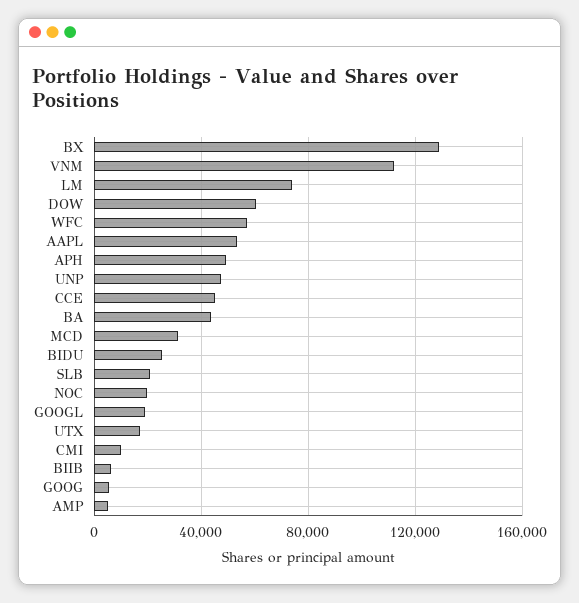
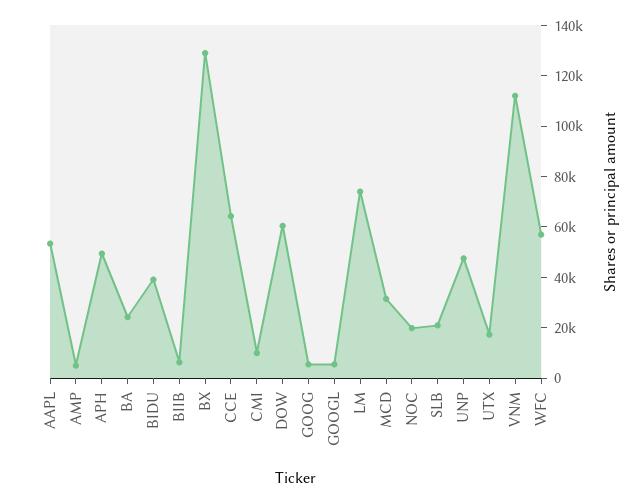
  {
    "BX": 130000,
    "VNM": 110000,
    "LM": 75000,
    "DOW": 60000,
    "WFC": 55000,
    "AAPL": 55000,
    "APH": 50000,
    "UNP": 45000,
-   "CCE": 45000,
+   "CCE": 65000,
-   "BA": 45000,
+   "BA": 25000,
    "MCD": 30000,
-   "BIDU": 25000,
+   "BIDU": 40000,
    "SLB": 20000,
    "NOC": 20000,
-   "GOOGL": 20000,
+   "GOOGL": 5000,
    "UTX": 15000,
    "CMI": 10000,
    "BIIB": 5000,
    "GOOG": 5000,
    "AMP": 5000
  }

